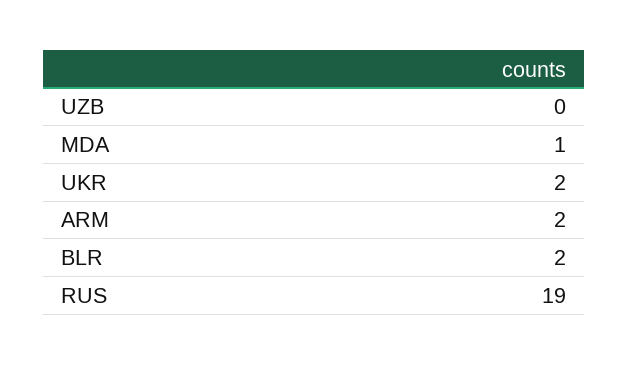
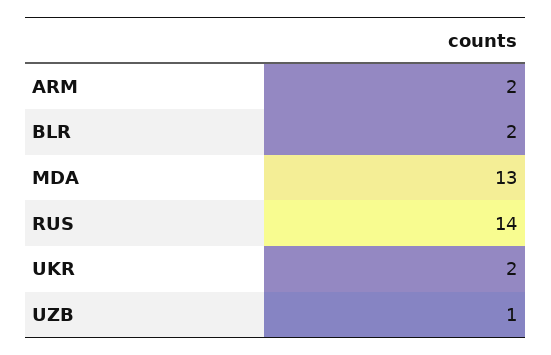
  {
-   "UZB": 0,
+   "UZB": 1,
-   "MDA": 1,
+   "MDA": 13,
    "UKR": 2,
    "ARM": 2,
    "BLR": 2,
-   "RUS": 19
+   "RUS": 14
  }

